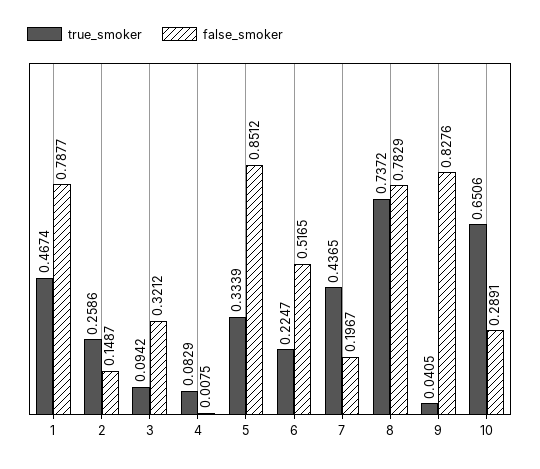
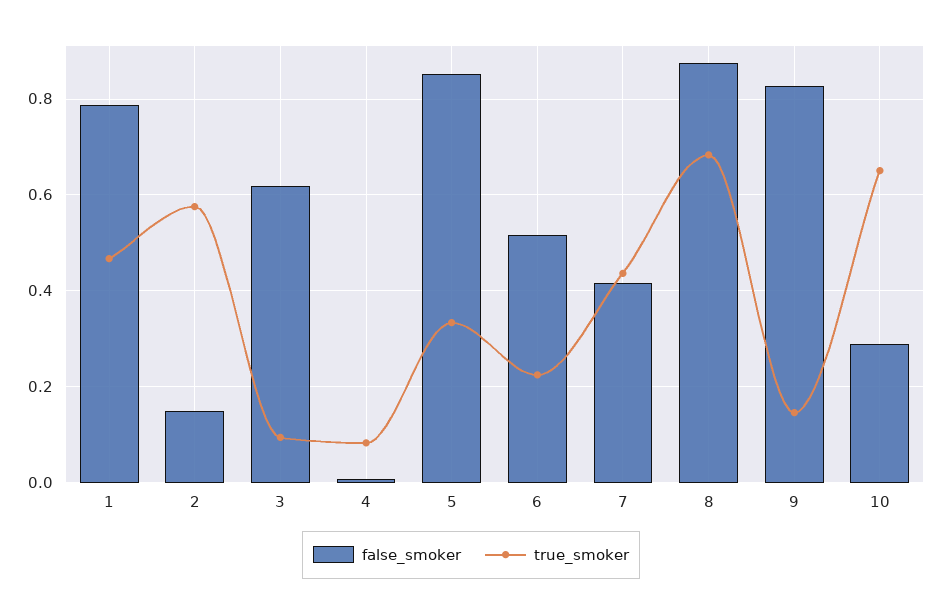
  {
    "true_smoker": {
      "1": 0.4674,
-     "2": 0.2586,
+     "2": 0.58,
      "3": 0.0942,
      "4": 0.0829,
      "5": 0.3339,
      "6": 0.2247,
      "7": 0.4365,
-     "8": 0.7372,
+     "8": 0.68,
-     "9": 0.0405,
+     "9": 0.14,
      "10": 0.6506
    },
    "false_smoker": {
      "1": 0.7877,
      "2": 0.1487,
-     "3": 0.3212,
+     "3": 0.62,
      "4": 0.0075,
      "5": 0.8512,
      "6": 0.5165,
-     "7": 0.1967,
+     "7": 0.42,
-     "8": 0.7829,
+     "8": 0.88,
      "9": 0.8276,
      "10": 0.2891
    }
  }

